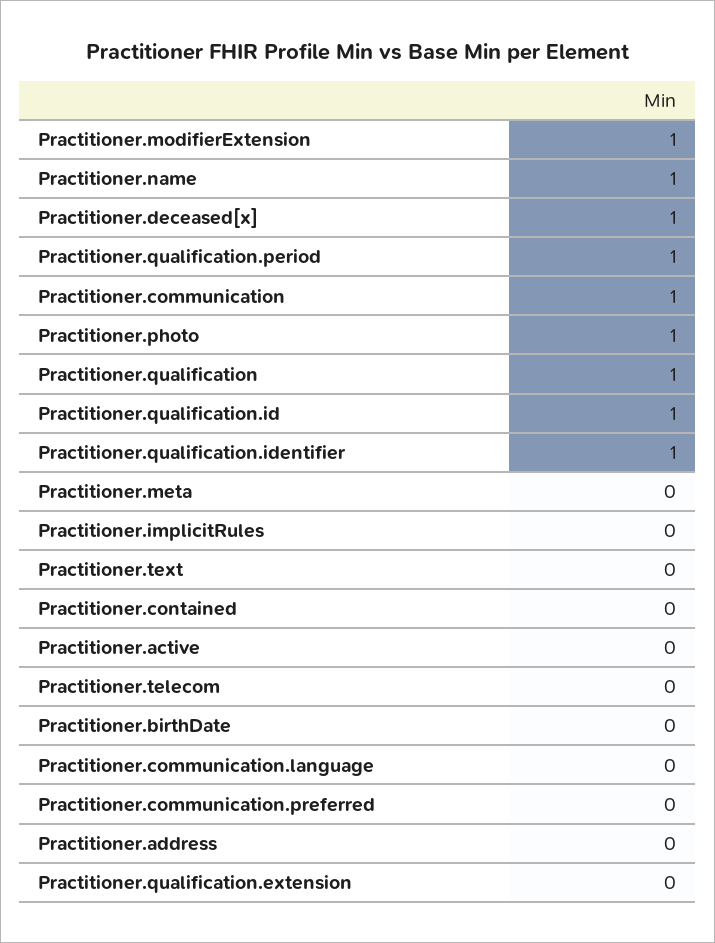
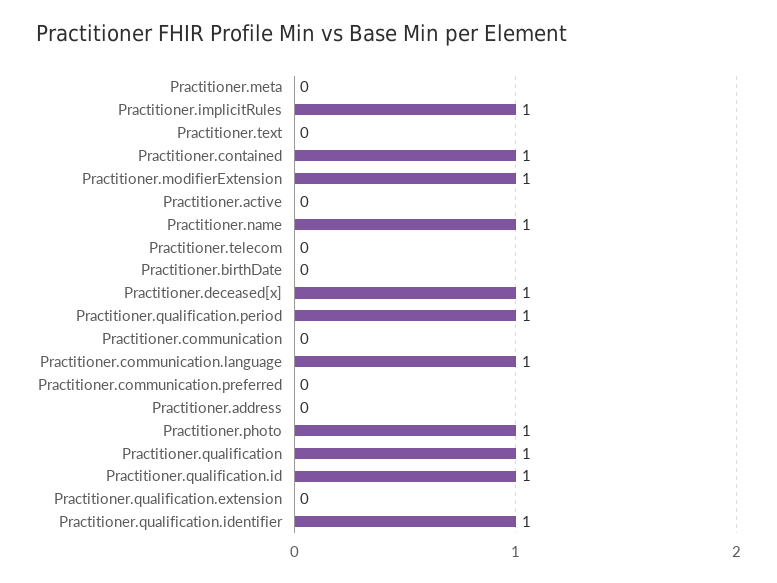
  {
    "Practitioner.modifierExtension": 1,
    "Practitioner.name": 1,
    "Practitioner.deceased[x]": 1,
    "Practitioner.qualification.period": 1,
-   "Practitioner.communication": 1,
+   "Practitioner.communication": 0,
    "Practitioner.photo": 1,
    "Practitioner.qualification": 1,
    "Practitioner.qualification.id": 1,
    "Practitioner.qualification.identifier": 1,
    "Practitioner.meta": 0,
-   "Practitioner.implicitRules": 0,
+   "Practitioner.implicitRules": 1,
    "Practitioner.text": 0,
-   "Practitioner.contained": 0,
+   "Practitioner.contained": 1,
    "Practitioner.active": 0,
    "Practitioner.telecom": 0,
    "Practitioner.birthDate": 0,
-   "Practitioner.communication.language": 0,
+   "Practitioner.communication.language": 1,
    "Practitioner.communication.preferred": 0,
    "Practitioner.address": 0,
    "Practitioner.qualification.extension": 0
  }

